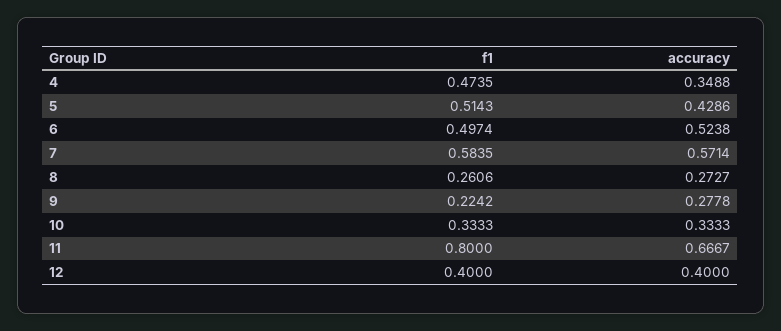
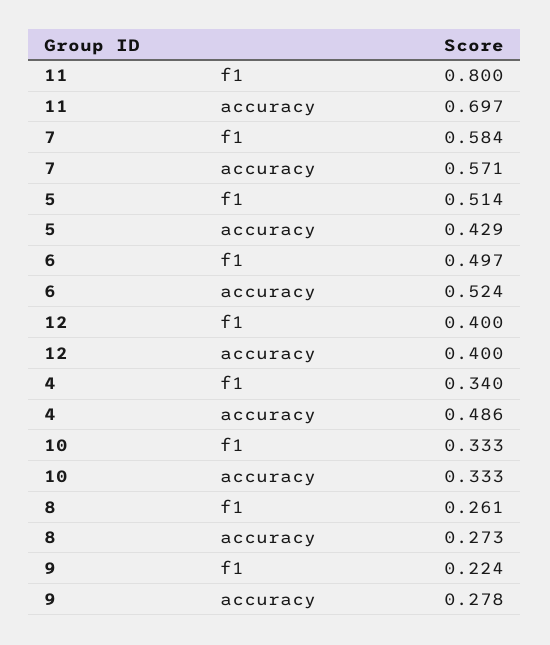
  {
    "f1": {
-     "4": 0.4735,
+     "4": 0.34,
      "5": 0.5143,
      "6": 0.4974,
      "7": 0.5835,
      "8": 0.2606,
      "9": 0.2242,
      "10": 0.3333,
      "11": 0.8,
      "12": 0.4
    },
    "accuracy": {
-     "4": 0.3488,
+     "4": 0.486,
      "5": 0.4286,
      "6": 0.5238,
      "7": 0.5714,
      "8": 0.2727,
      "9": 0.2778,
      "10": 0.3333,
-     "11": 0.6667,
+     "11": 0.697,
      "12": 0.4
    }
  }

